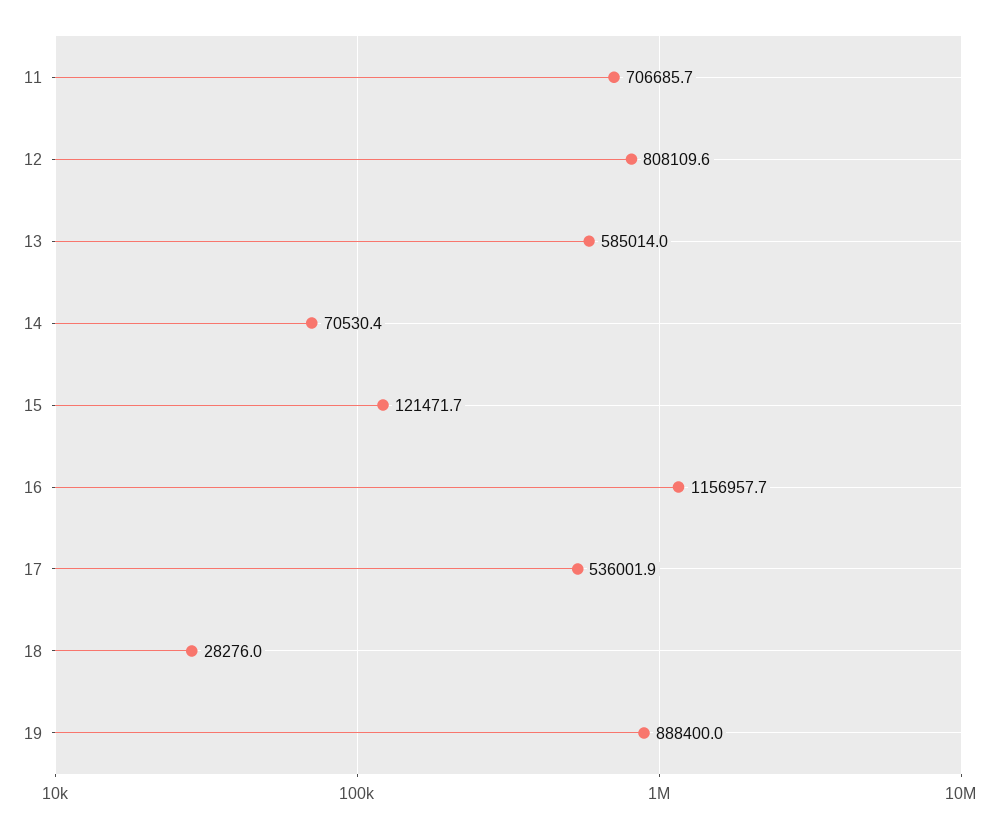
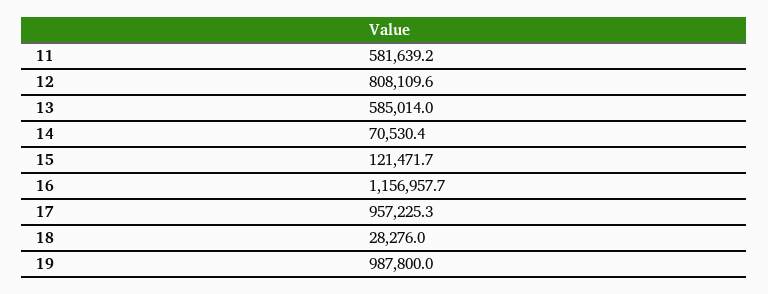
  {
-   "11": 706685.7,
+   "11": 581639.2,
    "12": 808109.6,
    "13": 585014,
    "14": 70530.4,
    "15": 121471.7,
    "16": 1156957.7,
-   "17": 536001.9,
+   "17": 957225.3,
    "18": 28276,
-   "19": 888400
+   "19": 987800
  }

